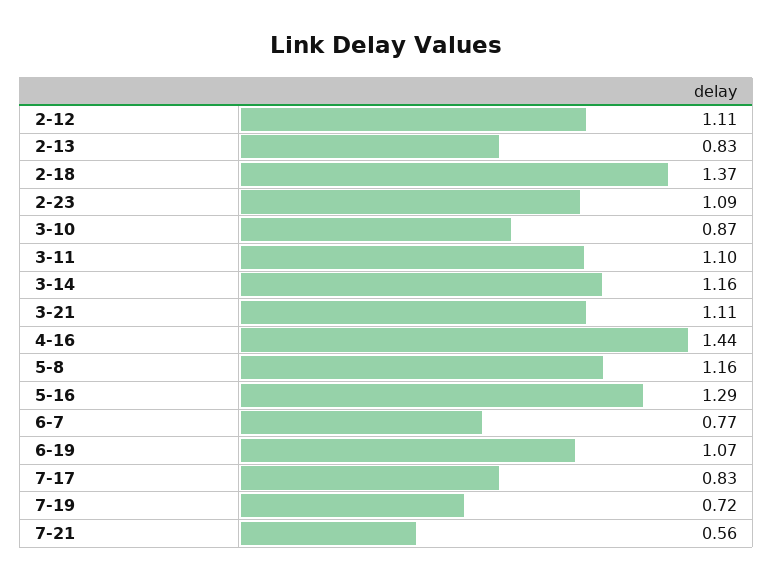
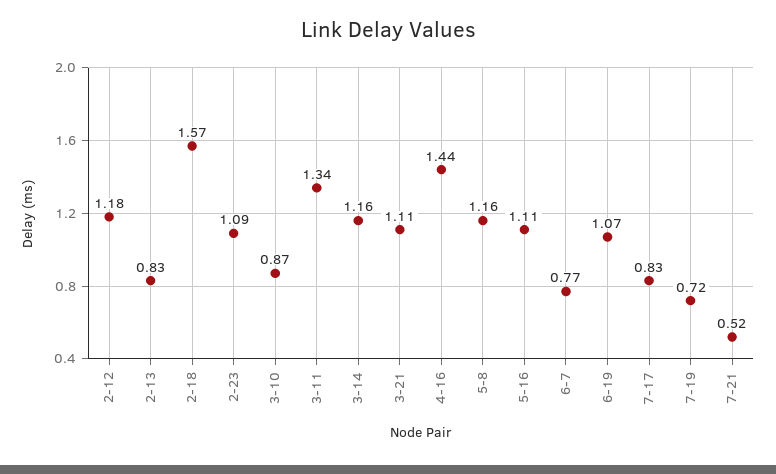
  {
-   "2-12": 1.11,
+   "2-12": 1.18,
    "2-13": 0.83,
-   "2-18": 1.37,
+   "2-18": 1.57,
    "2-23": 1.09,
    "3-10": 0.87,
-   "3-11": 1.1,
+   "3-11": 1.34,
    "3-14": 1.16,
    "3-21": 1.11,
    "4-16": 1.44,
    "5-8": 1.16,
-   "5-16": 1.29,
+   "5-16": 1.11,
    "6-7": 0.77,
    "6-19": 1.07,
    "7-17": 0.83,
    "7-19": 0.72,
-   "7-21": 0.56
+   "7-21": 0.52
  }

